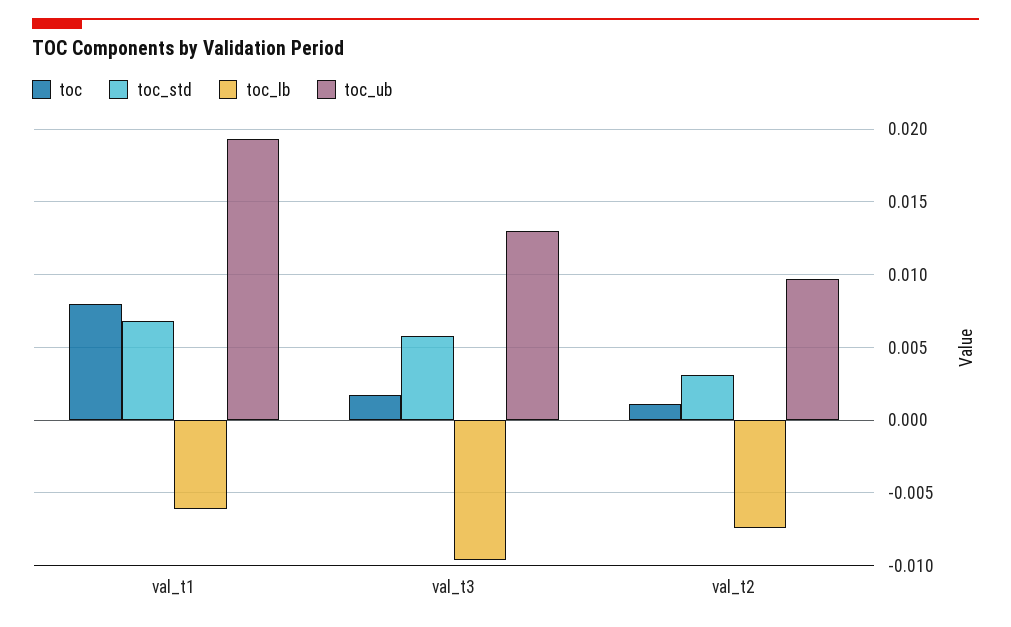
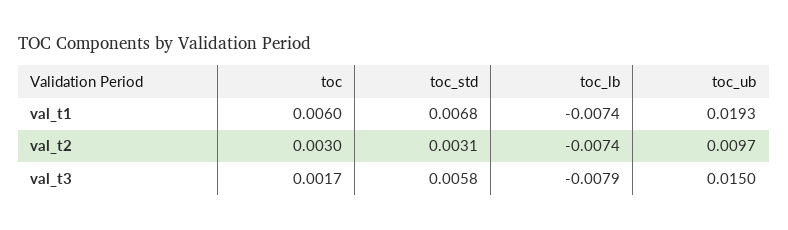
  {
    "toc": {
-     "val_t1": 0.008,
+     "val_t1": 0.006,
      "val_t3": 0.0017,
-     "val_t2": 0.001
+     "val_t2": 0.003
    },
    "toc_std": {
      "val_t1": 0.0068,
      "val_t3": 0.0058,
      "val_t2": 0.0031
    },
    "toc_lb": {
-     "val_t1": -0.006,
+     "val_t1": -0.0074,
-     "val_t3": -0.0095,
+     "val_t3": -0.0079,
      "val_t2": -0.0074
    },
    "toc_ub": {
      "val_t1": 0.0193,
-     "val_t3": 0.013,
+     "val_t3": 0.015,
      "val_t2": 0.0097
    }
  }

